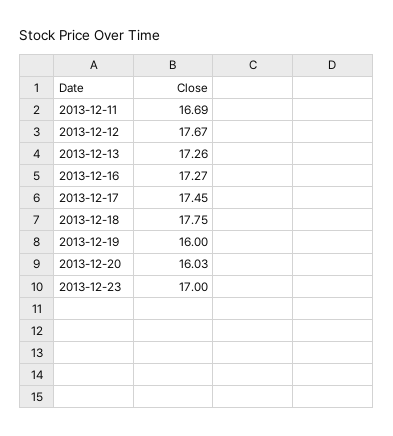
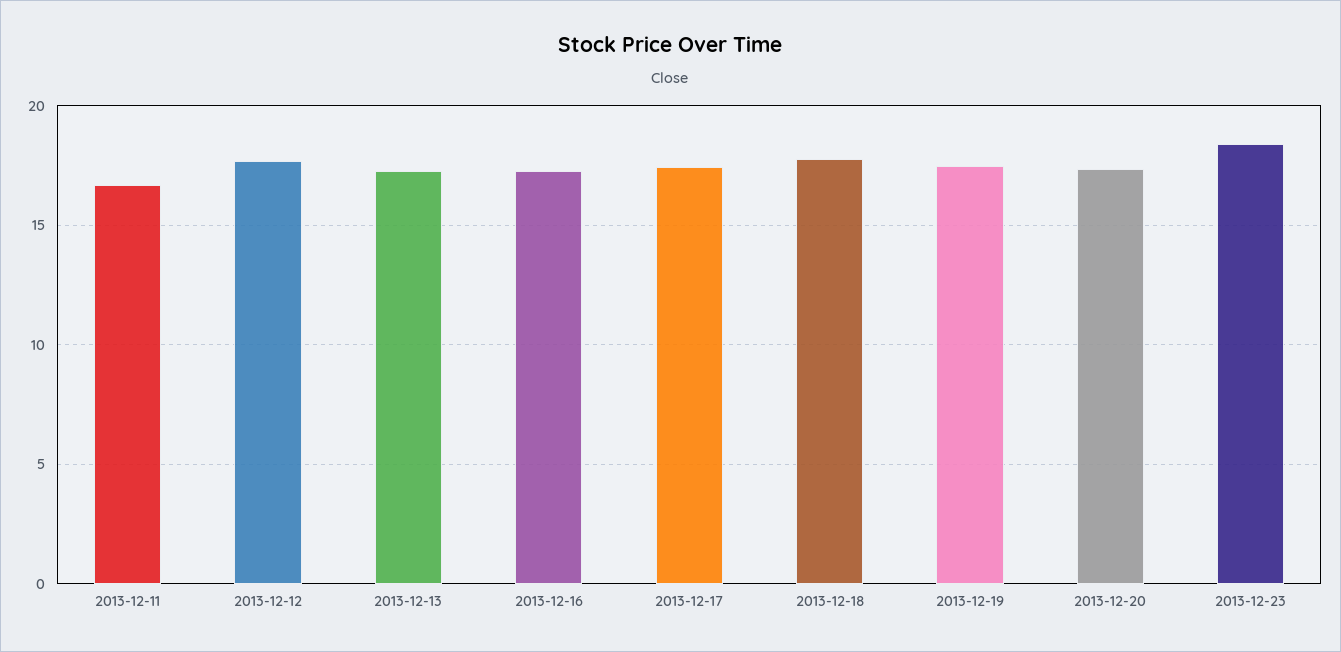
  {
    "2013-12-11": 16.69,
    "2013-12-12": 17.67,
    "2013-12-13": 17.26,
    "2013-12-16": 17.27,
    "2013-12-17": 17.45,
    "2013-12-18": 17.75,
-   "2013-12-19": 16,
+   "2013-12-19": 17.5,
-   "2013-12-20": 16.03,
+   "2013-12-20": 17.5,
-   "2013-12-23": 17
+   "2013-12-23": 18.5
  }

